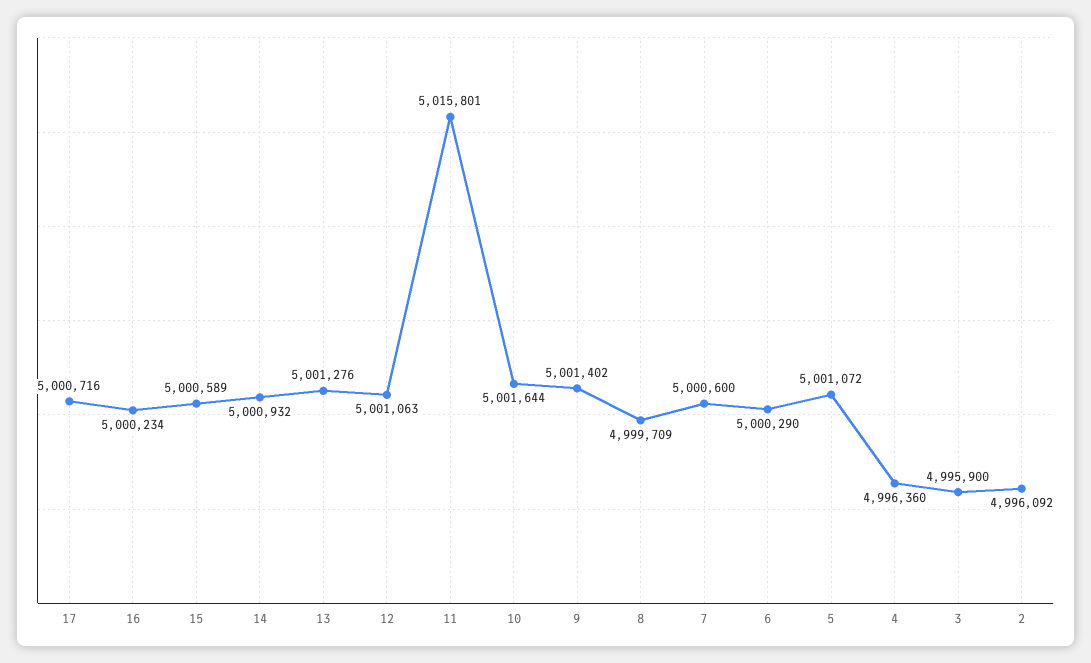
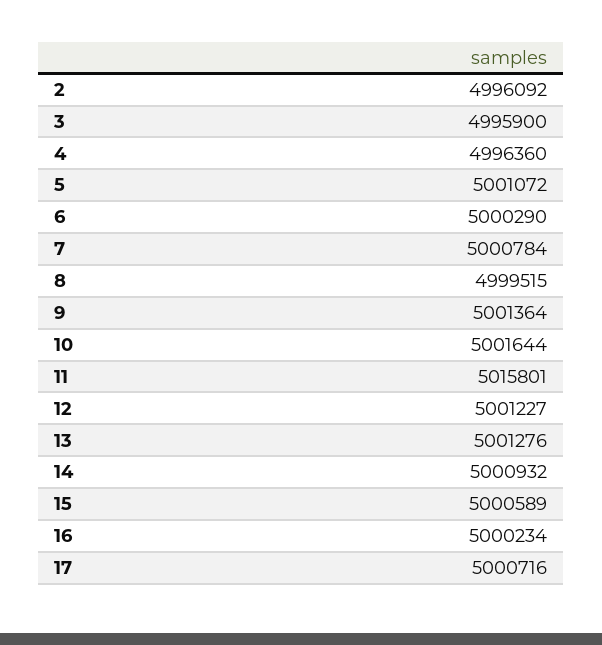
  {
    "17": 5000716,
    "16": 5000234,
    "15": 5000589,
    "14": 5000932,
    "13": 5001276,
-   "12": 5001063,
+   "12": 5001227,
    "11": 5015801,
    "10": 5001644,
-   "9": 5001402,
+   "9": 5001364,
-   "8": 4999709,
+   "8": 4999515,
-   "7": 5000600,
+   "7": 5000784,
    "6": 5000290,
    "5": 5001072,
    "4": 4996360,
    "3": 4995900,
    "2": 4996092
  }

